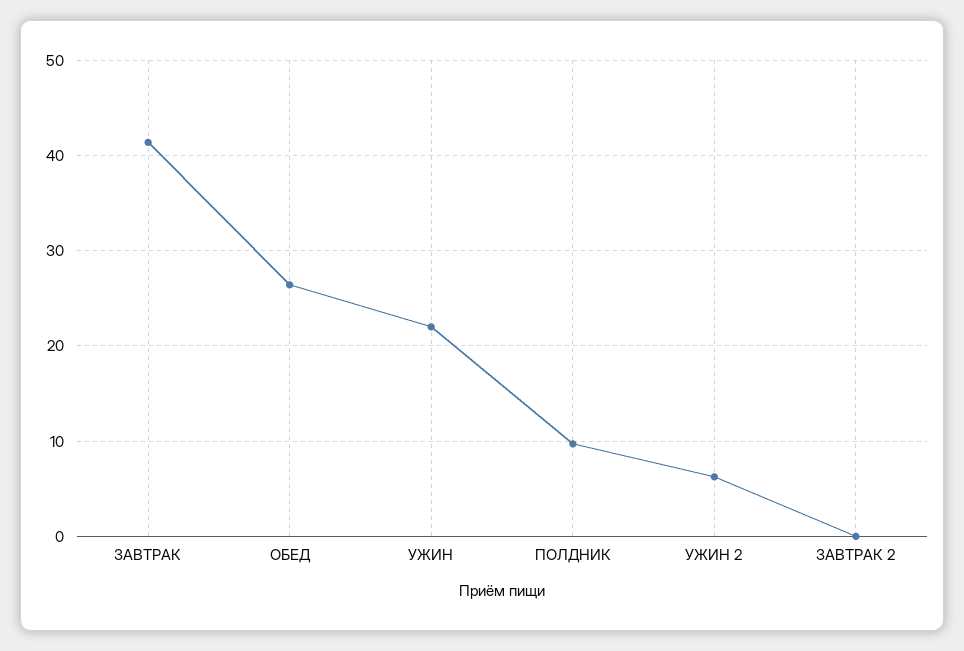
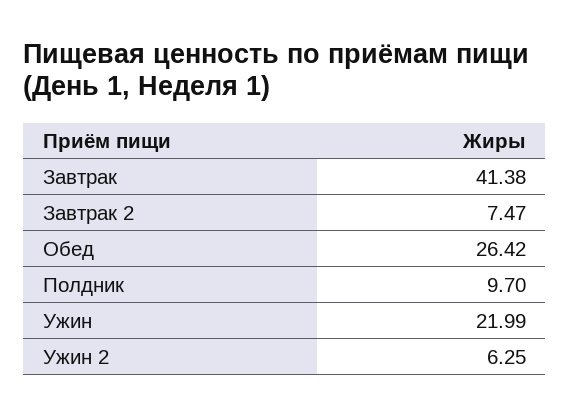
  {
    "ЗАВТРАК": 41.38,
    "ОБЕД": 26.42,
    "УЖИН": 21.99,
    "ПОЛДНИК": 9.7,
    "УЖИН 2": 6.25,
-   "ЗАВТРАК 2": 0
+   "ЗАВТРАК 2": 7.47
  }

